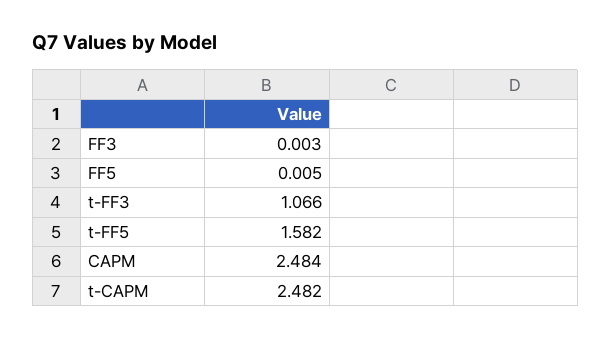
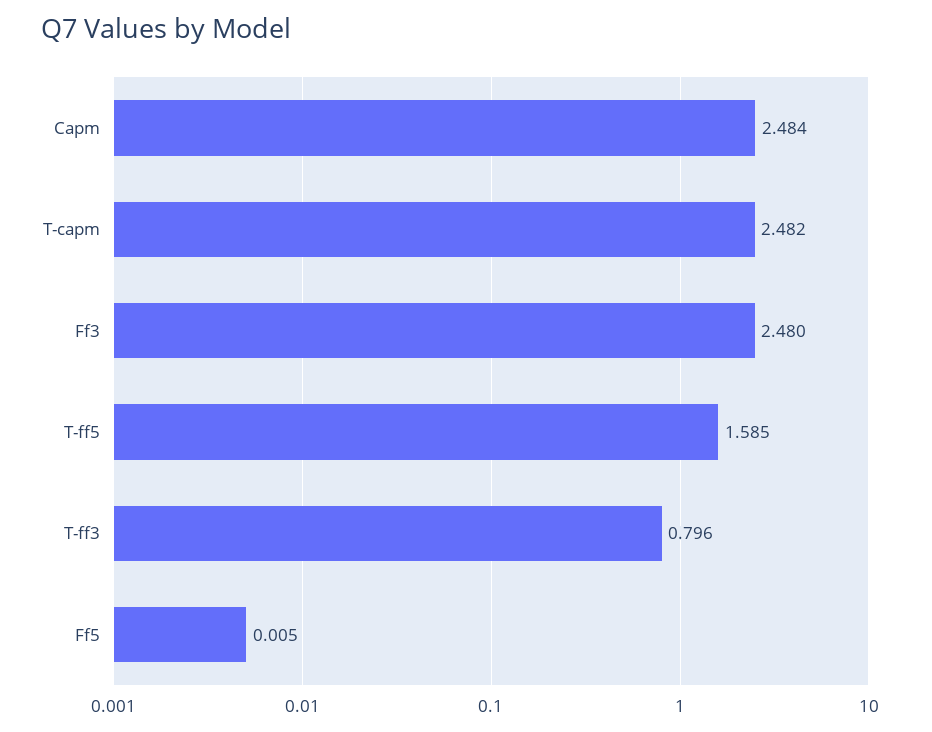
  {
-   "FF3": 0.003,
+   "FF3": 2.48,
    "FF5": 0.005,
-   "t-FF3": 1.066,
+   "t-FF3": 0.796,
-   "t-FF5": 1.582,
+   "t-FF5": 1.585,
    "CAPM": 2.484,
    "t-CAPM": 2.482
  }

